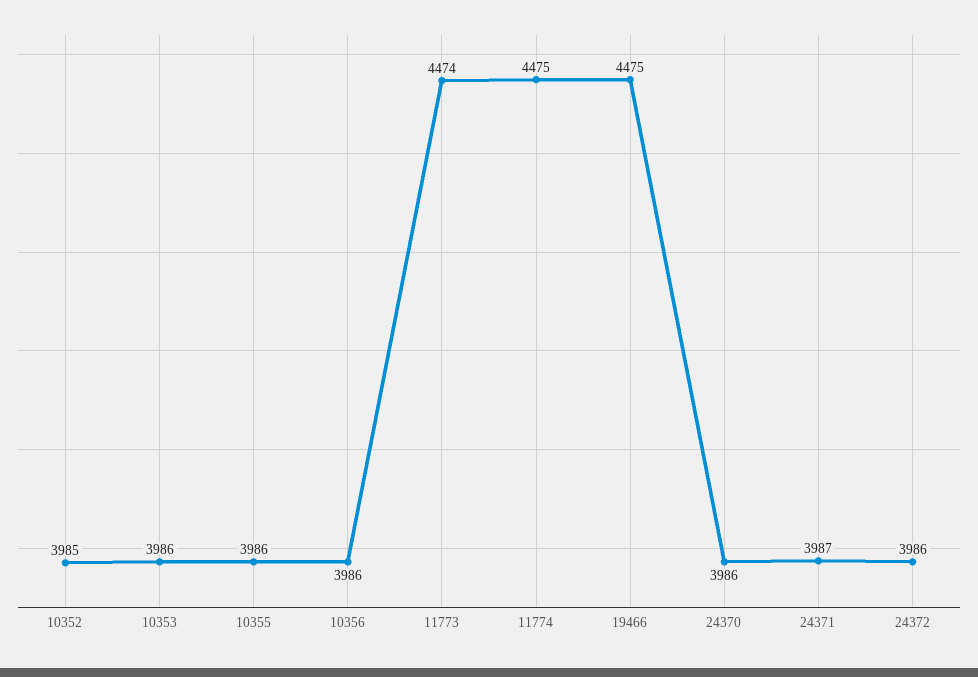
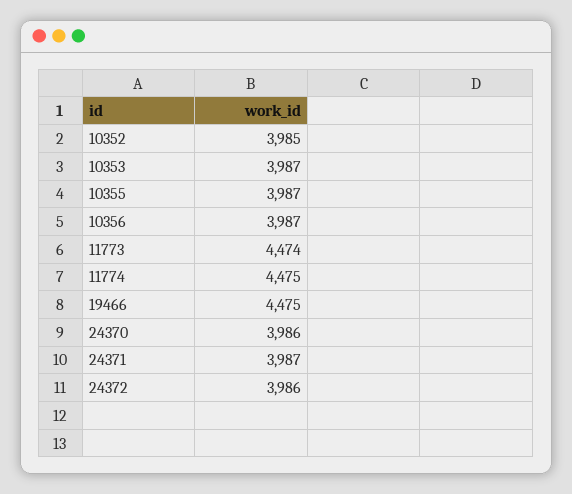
  {
    "10352": 3985,
-   "10353": 3986,
+   "10353": 3987,
-   "10355": 3986,
+   "10355": 3987,
-   "10356": 3986,
+   "10356": 3987,
    "11773": 4474,
    "11774": 4475,
    "19466": 4475,
    "24370": 3986,
    "24371": 3987,
    "24372": 3986
  }

